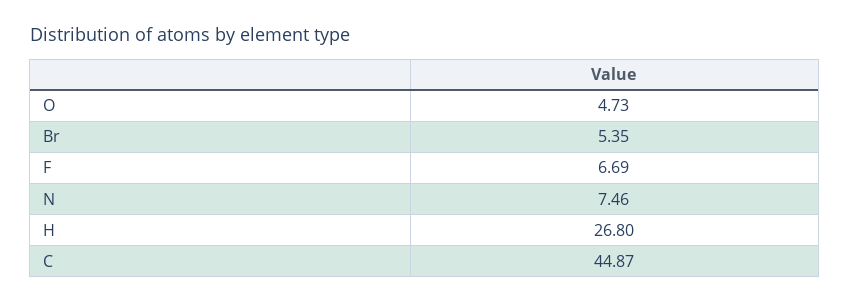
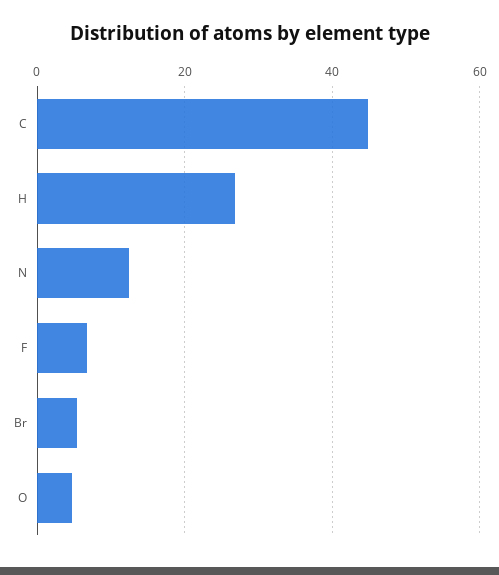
  {
    "O": 4.73,
    "Br": 5.35,
    "F": 6.69,
-   "N": 7.46,
+   "N": 12,
    "H": 26.8,
    "C": 44.87
  }

